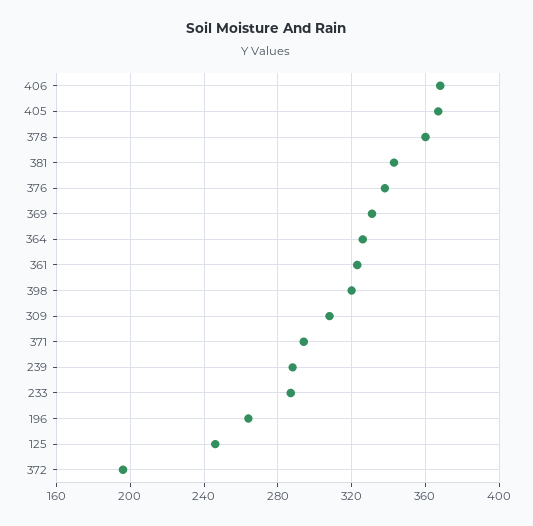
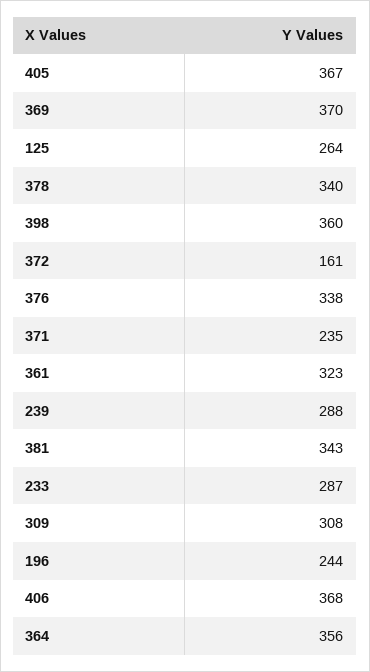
  {
    "406": 368,
    "405": 367,
-   "378": 360,
+   "378": 340,
    "381": 343,
    "376": 338,
-   "369": 330,
+   "369": 370,
-   "364": 325,
+   "364": 356,
    "361": 323,
-   "398": 320,
+   "398": 360,
    "309": 308,
-   "371": 295,
+   "371": 235,
    "239": 288,
    "233": 287,
-   "196": 265,
+   "196": 244,
-   "125": 245,
+   "125": 264,
-   "372": 195
+   "372": 161
  }

